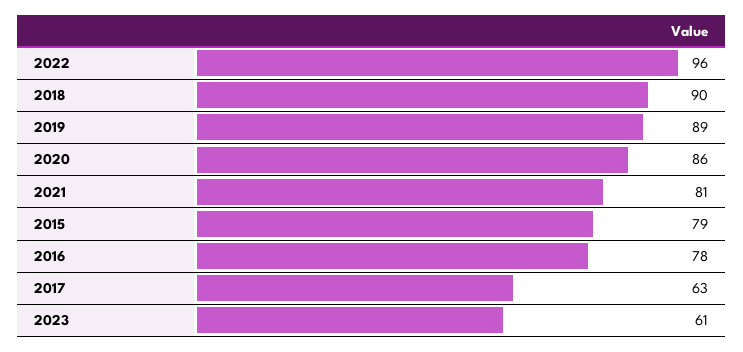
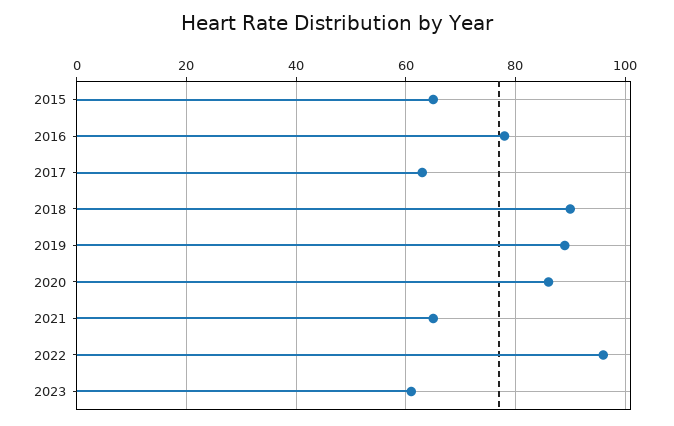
  {
    "2022": 96,
    "2018": 90,
    "2019": 89,
    "2020": 86,
-   "2021": 81,
+   "2021": 65,
-   "2015": 79,
+   "2015": 65,
    "2016": 78,
    "2017": 63,
    "2023": 61
  }

